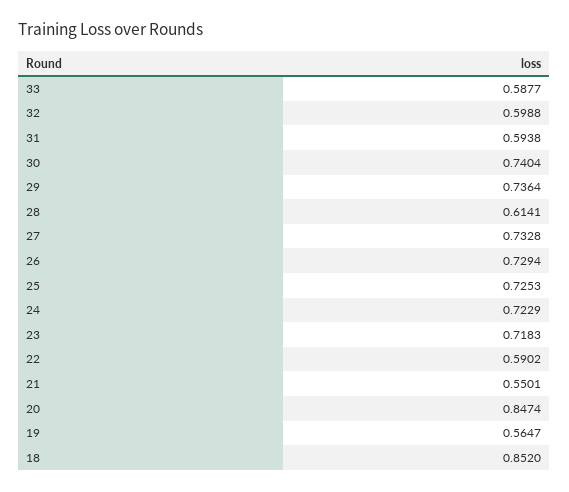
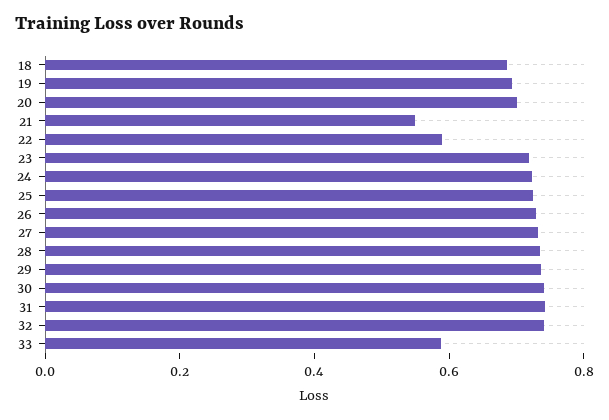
  {
    "33": 0.5877,
-   "32": 0.5988,
+   "32": 0.75,
-   "31": 0.5938,
+   "31": 0.75,
    "30": 0.7404,
    "29": 0.7364,
-   "28": 0.6141,
+   "28": 0.75,
    "27": 0.7328,
    "26": 0.7294,
    "25": 0.7253,
    "24": 0.7229,
    "23": 0.7183,
    "22": 0.5902,
    "21": 0.5501,
-   "20": 0.8474,
+   "20": 0.7,
-   "19": 0.5647,
+   "19": 0.7,
-   "18": 0.852
+   "18": 0.7
  }

